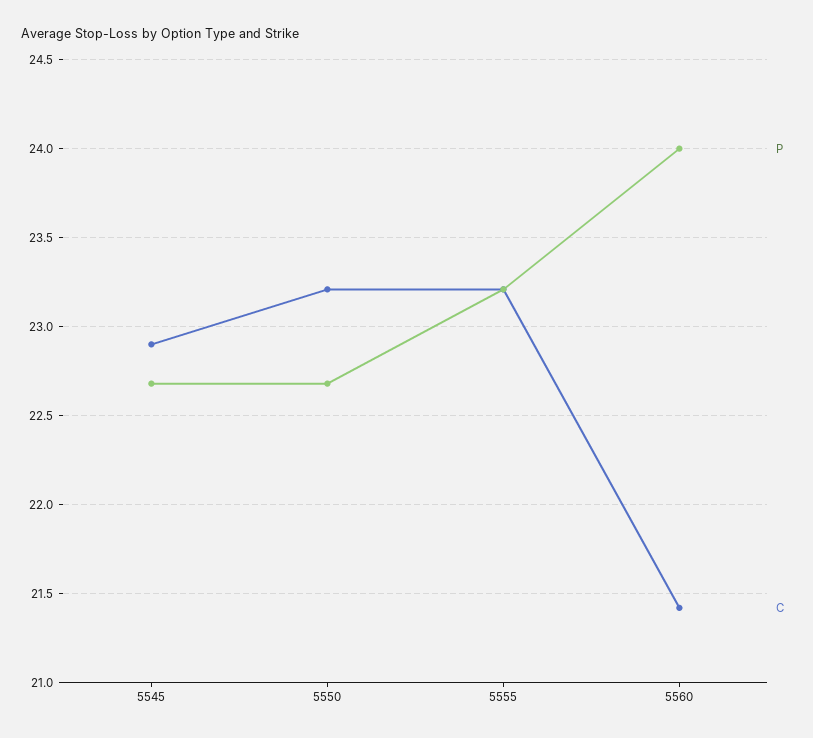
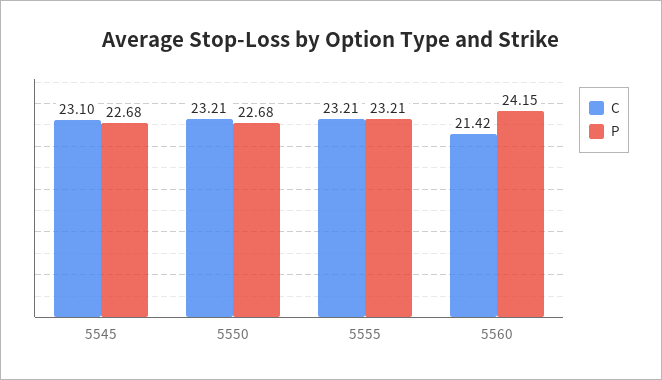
  {
    "P": {
      "5545": 22.68,
      "5550": 22.68,
      "5555": 23.21,
-     "5560": 24
+     "5560": 24.15
    },
    "C": {
-     "5545": 22.9,
+     "5545": 23.1,
      "5550": 23.21,
      "5555": 23.21,
      "5560": 21.42
    }
  }

